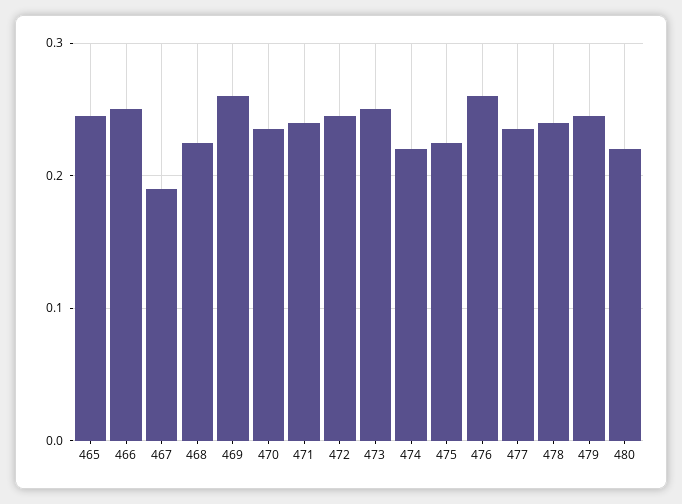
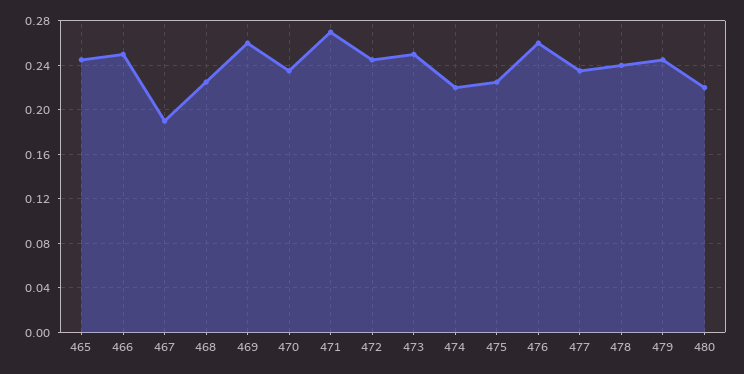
  {
    "465": 0.25,
    "466": 0.25,
    "467": 0.19,
    "468": 0.23,
    "469": 0.26,
    "470": 0.24,
-   "471": 0.24,
+   "471": 0.27,
    "472": 0.25,
    "473": 0.25,
    "474": 0.22,
    "475": 0.23,
    "476": 0.26,
    "477": 0.24,
    "478": 0.24,
    "479": 0.25,
    "480": 0.22
  }

